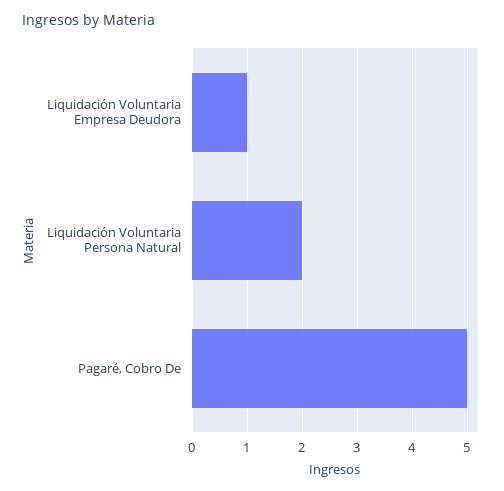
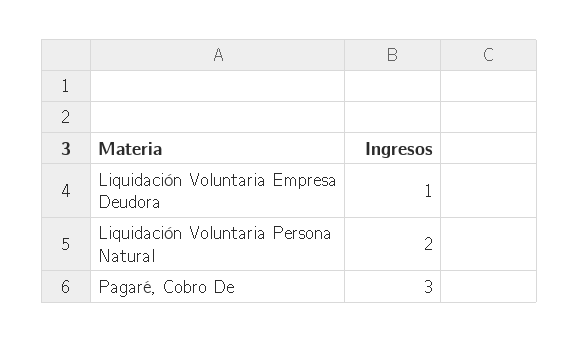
  {
    "Liquidación Voluntaria Empresa Deudora": 1,
    "Liquidación Voluntaria Persona Natural": 2,
-   "Pagaré, Cobro De": 5
+   "Pagaré, Cobro De": 3
  }

